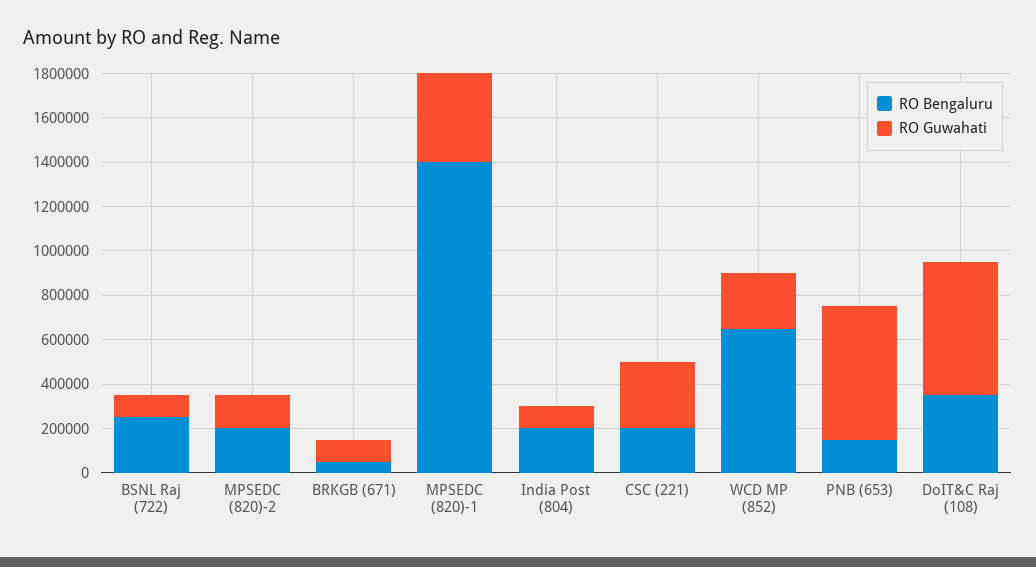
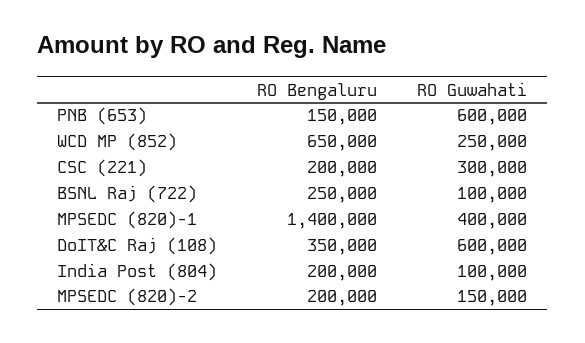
  {
    "RO Bengaluru": {
      "BSNL Raj (722)": 250000,
      "MPSEDC (820)-2": 200000,
-     "BRKGB (671)": 50000,
      "MPSEDC (820)-1": 1400000,
      "India Post (804)": 200000,
      "CSC (221)": 200000,
      "WCD MP (852)": 650000,
      "PNB (653)": 150000,
      "DoIT&C Raj (108)": 350000
    },
    "RO Guwahati": {
      "BSNL Raj (722)": 100000,
      "MPSEDC (820)-2": 150000,
-     "BRKGB (671)": 100000,
      "MPSEDC (820)-1": 400000,
      "India Post (804)": 100000,
      "CSC (221)": 300000,
      "WCD MP (852)": 250000,
      "PNB (653)": 600000,
      "DoIT&C Raj (108)": 600000
    }
  }

